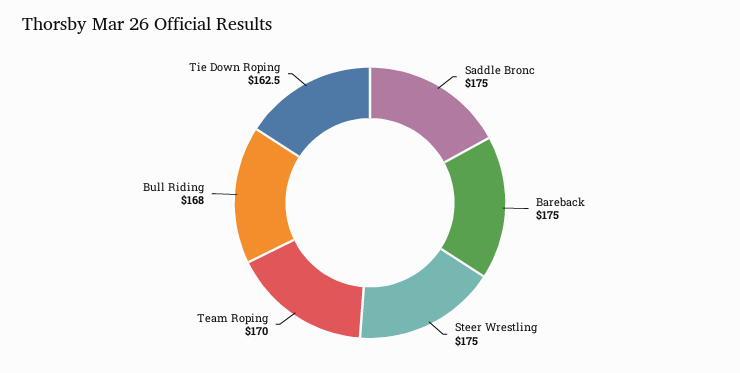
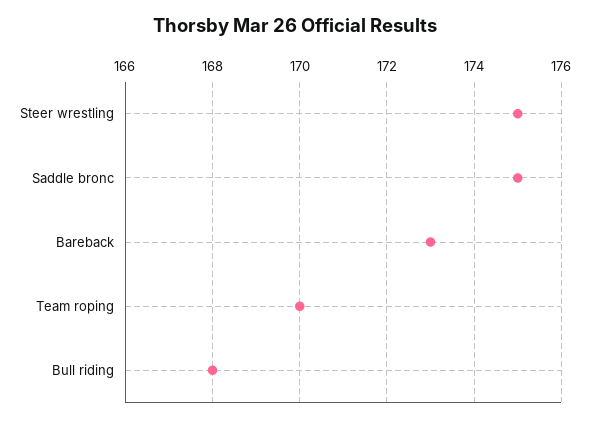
  {
    "Saddle Bronc": 175,
-   "Bareback": 175,
+   "Bareback": 173,
    "Steer Wrestling": 175,
    "Team Roping": 170,
-   "Bull Riding": 168,
+   "Bull Riding": 168
-   "Tie Down Roping": 162.5
  }

